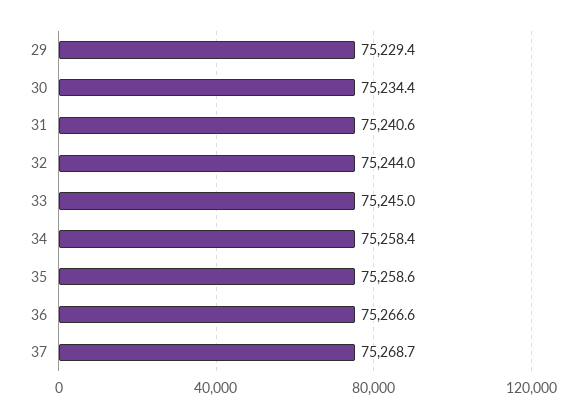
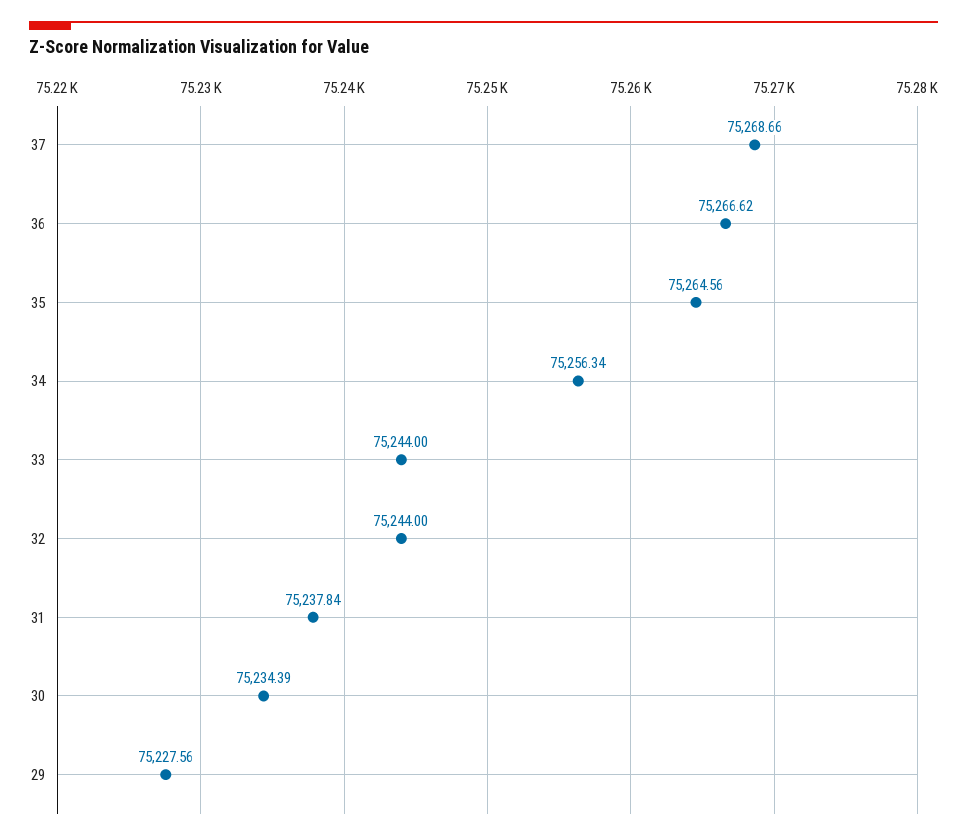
  {
-   "29": 75229.4,
+   "29": 75227.56,
    "30": 75234.39,
-   "31": 75240.6,
+   "31": 75237.84,
    "32": 75244,
-   "33": 75245,
+   "33": 75244,
-   "34": 75258.4,
+   "34": 75256.34,
-   "35": 75258.6,
+   "35": 75264.56,
    "36": 75266.62,
    "37": 75268.66
  }

